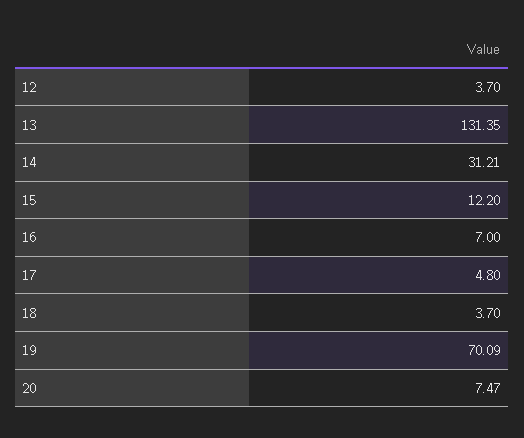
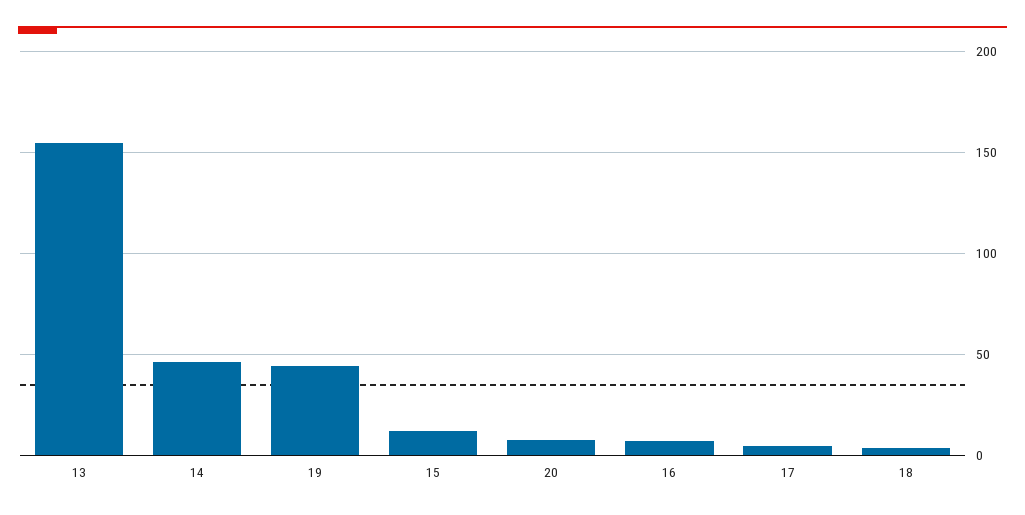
  {
-   "12": 3.7,
-   "13": 131.35,
+   "13": 155,
-   "14": 31.21,
+   "14": 45,
    "15": 12.2,
    "16": 7,
    "17": 4.8,
    "18": 3.7,
-   "19": 70.09,
+   "19": 45,
    "20": 7.47
  }

